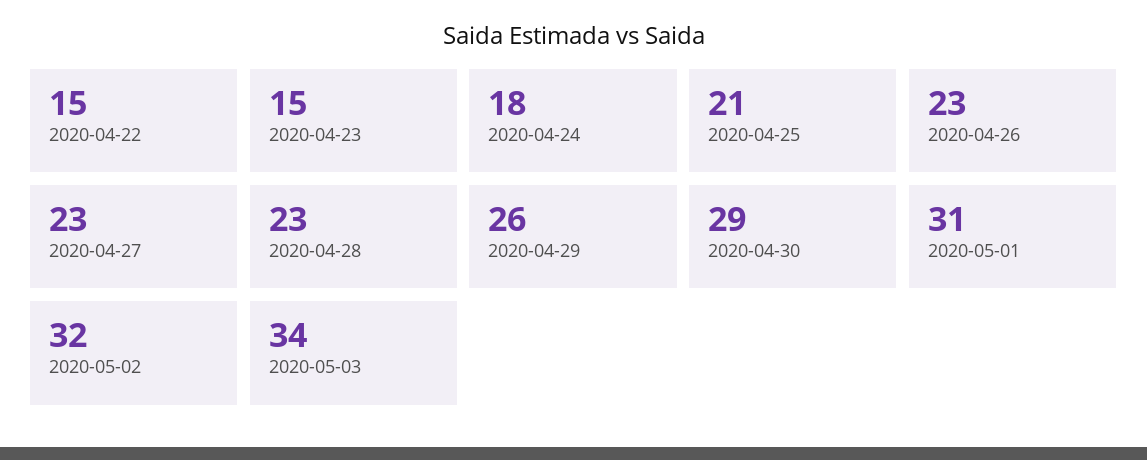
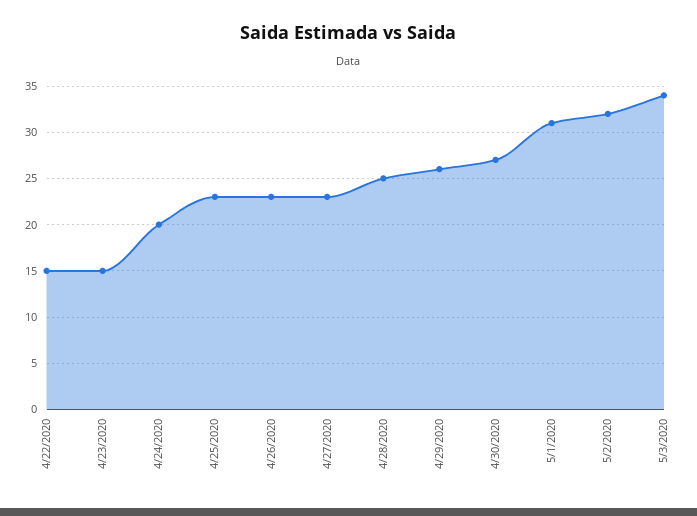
  {
    "2020-04-22": 15,
    "2020-04-23": 15,
-   "2020-04-24": 18,
+   "2020-04-24": 20,
-   "2020-04-25": 21,
+   "2020-04-25": 23,
    "2020-04-26": 23,
    "2020-04-27": 23,
-   "2020-04-28": 23,
+   "2020-04-28": 25,
    "2020-04-29": 26,
-   "2020-04-30": 29,
+   "2020-04-30": 27,
    "2020-05-01": 31,
    "2020-05-02": 32,
    "2020-05-03": 34
  }

